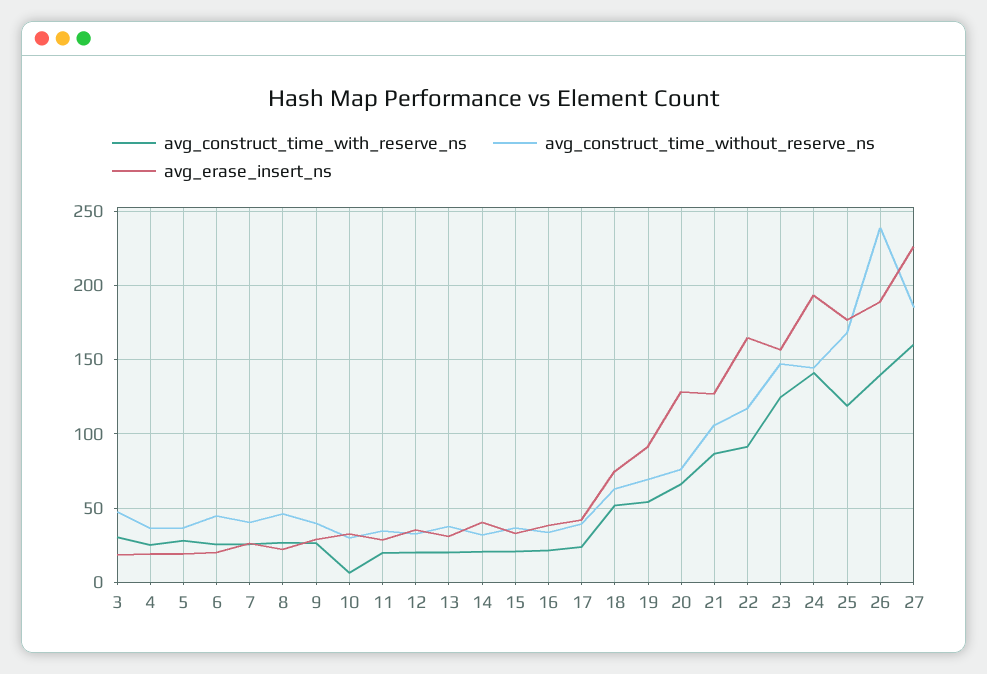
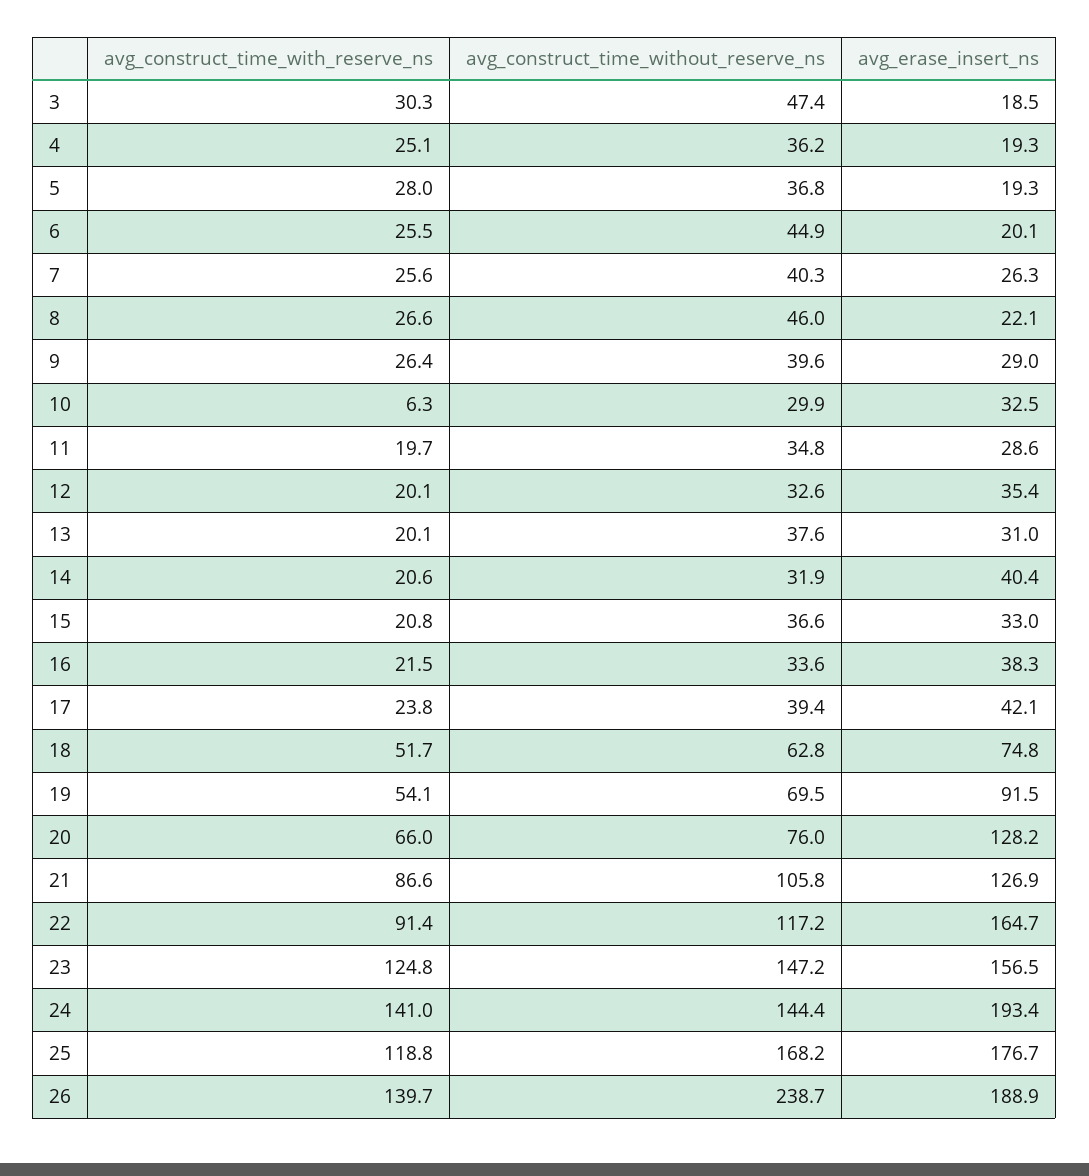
  {
    "avg_construct_time_with_reserve_ns": {
      "3": 30.3,
      "4": 25.1,
      "5": 28,
      "6": 25.5,
      "7": 25.6,
      "8": 26.6,
      "9": 26.4,
      "10": 6.3,
      "11": 19.7,
      "12": 20.1,
      "13": 20.1,
      "14": 20.6,
      "15": 20.8,
      "16": 21.5,
      "17": 23.8,
      "18": 51.7,
      "19": 54.1,
      "20": 66,
      "21": 86.6,
      "22": 91.4,
      "23": 124.8,
      "24": 141,
      "25": 118.8,
-     "26": 139.7,
+     "26": 139.7
-     "27": 160
    },
    "avg_construct_time_without_reserve_ns": {
      "3": 47.4,
      "4": 36.2,
      "5": 36.8,
      "6": 44.9,
      "7": 40.3,
      "8": 46,
      "9": 39.6,
      "10": 29.9,
      "11": 34.8,
      "12": 32.6,
      "13": 37.6,
      "14": 31.9,
      "15": 36.6,
      "16": 33.6,
      "17": 39.4,
      "18": 62.8,
      "19": 69.5,
      "20": 76,
      "21": 105.8,
      "22": 117.2,
      "23": 147.2,
      "24": 144.4,
      "25": 168.2,
-     "26": 238.7,
+     "26": 238.7
-     "27": 185
    },
    "avg_erase_insert_ns": {
      "3": 18.5,
      "4": 19.3,
      "5": 19.3,
      "6": 20.1,
      "7": 26.3,
      "8": 22.1,
      "9": 29,
      "10": 32.5,
      "11": 28.6,
      "12": 35.4,
      "13": 31,
      "14": 40.4,
      "15": 33,
      "16": 38.3,
      "17": 42.1,
      "18": 74.8,
      "19": 91.5,
      "20": 128.2,
      "21": 126.9,
      "22": 164.7,
      "23": 156.5,
      "24": 193.4,
      "25": 176.7,
-     "26": 188.9,
+     "26": 188.9
-     "27": 225
    }
  }

